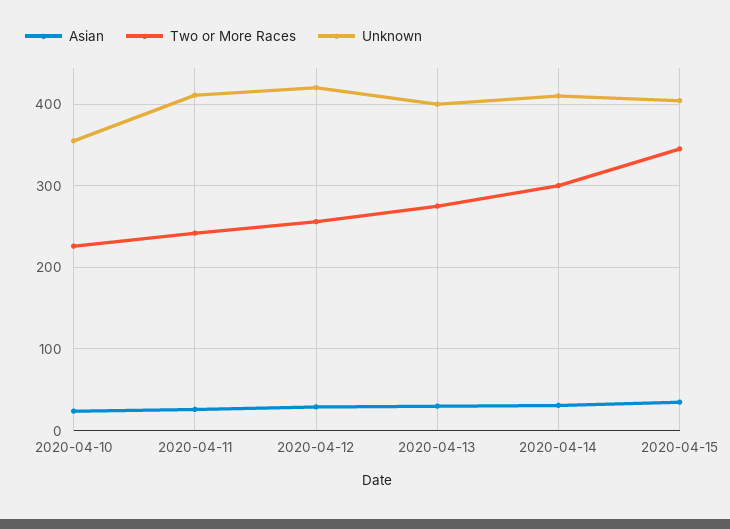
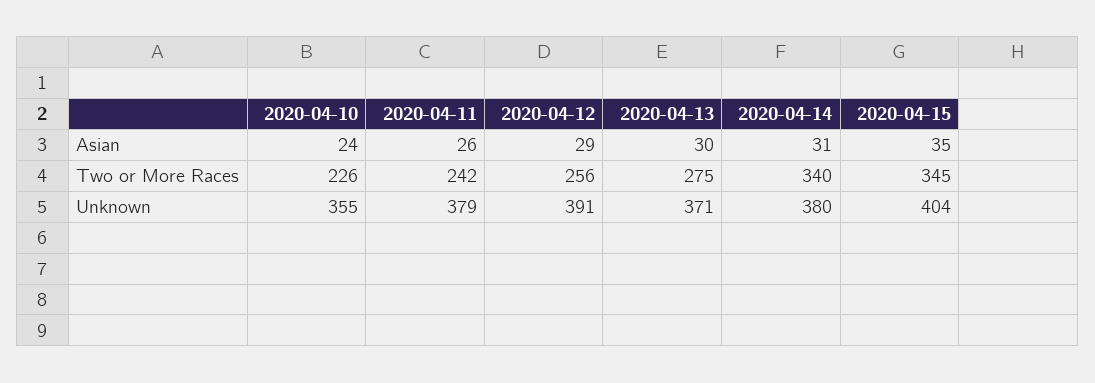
  {
    "Asian": {
      "2020-04-10": 24,
      "2020-04-11": 26,
      "2020-04-12": 29,
      "2020-04-13": 30,
      "2020-04-14": 31,
      "2020-04-15": 35
    },
    "Two or More Races": {
      "2020-04-10": 226,
      "2020-04-11": 242,
      "2020-04-12": 256,
      "2020-04-13": 275,
-     "2020-04-14": 300,
+     "2020-04-14": 340,
      "2020-04-15": 345
    },
    "Unknown": {
      "2020-04-10": 355,
-     "2020-04-11": 410,
+     "2020-04-11": 379,
-     "2020-04-12": 420,
+     "2020-04-12": 391,
-     "2020-04-13": 400,
+     "2020-04-13": 371,
-     "2020-04-14": 410,
+     "2020-04-14": 380,
      "2020-04-15": 404
    }
  }

